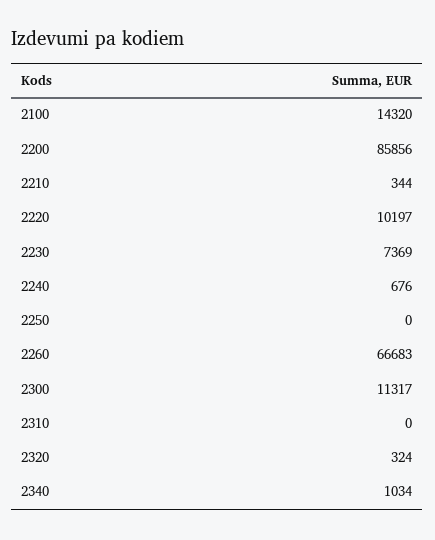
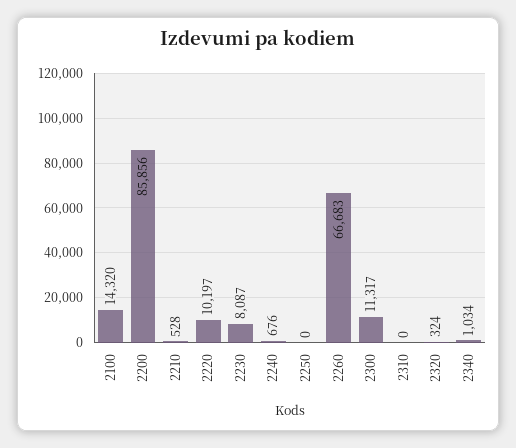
  {
    "2100": 14320,
    "2200": 85856,
-   "2210": 344,
+   "2210": 528,
    "2220": 10197,
-   "2230": 7369,
+   "2230": 8087,
    "2240": 676,
    "2250": 0,
    "2260": 66683,
    "2300": 11317,
    "2310": 0,
    "2320": 324,
    "2340": 1034
  }

